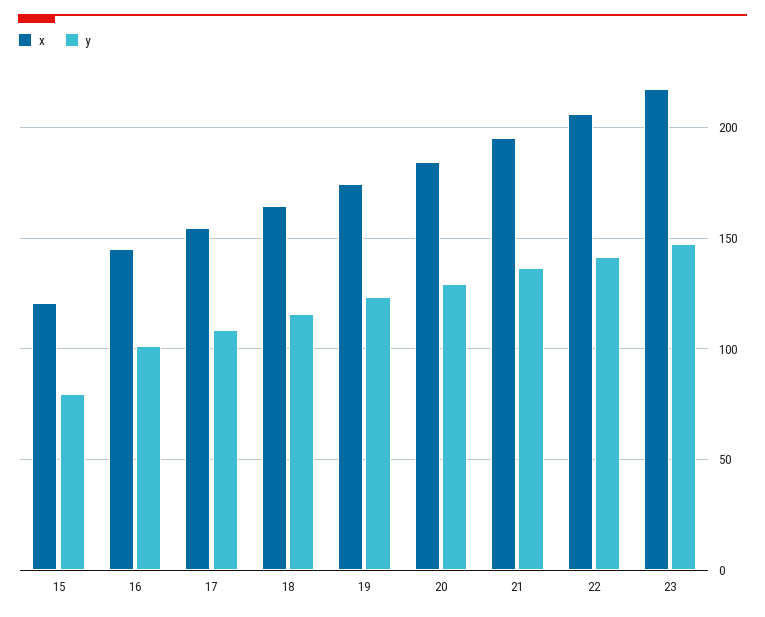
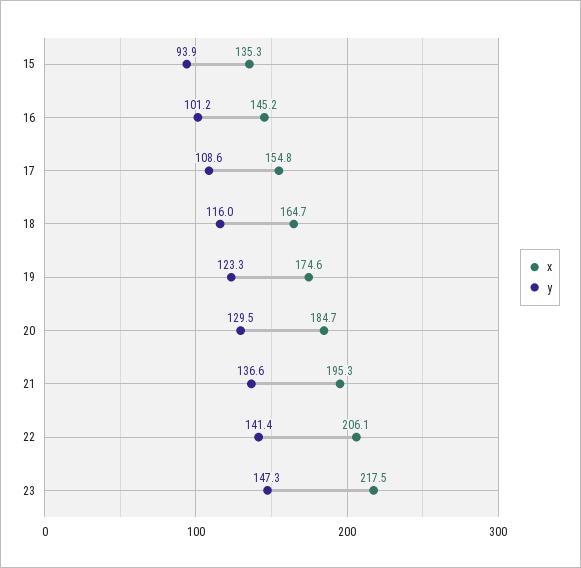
  {
    "x": {
-     "15": 120,
+     "15": 135.3,
      "16": 145.2,
      "17": 154.8,
      "18": 164.7,
      "19": 174.6,
      "20": 184.7,
      "21": 195.3,
      "22": 206.1,
      "23": 217.5
    },
    "y": {
-     "15": 80,
+     "15": 93.9,
      "16": 101.2,
      "17": 108.6,
      "18": 116,
      "19": 123.3,
      "20": 129.5,
      "21": 136.6,
      "22": 141.4,
      "23": 147.3
    }
  }

